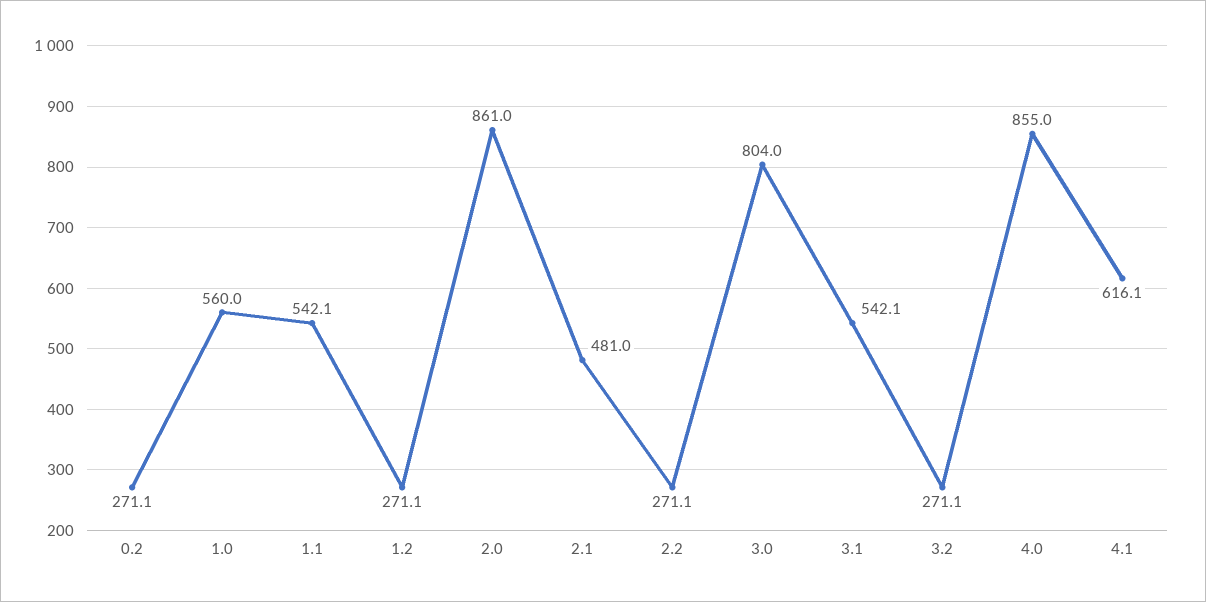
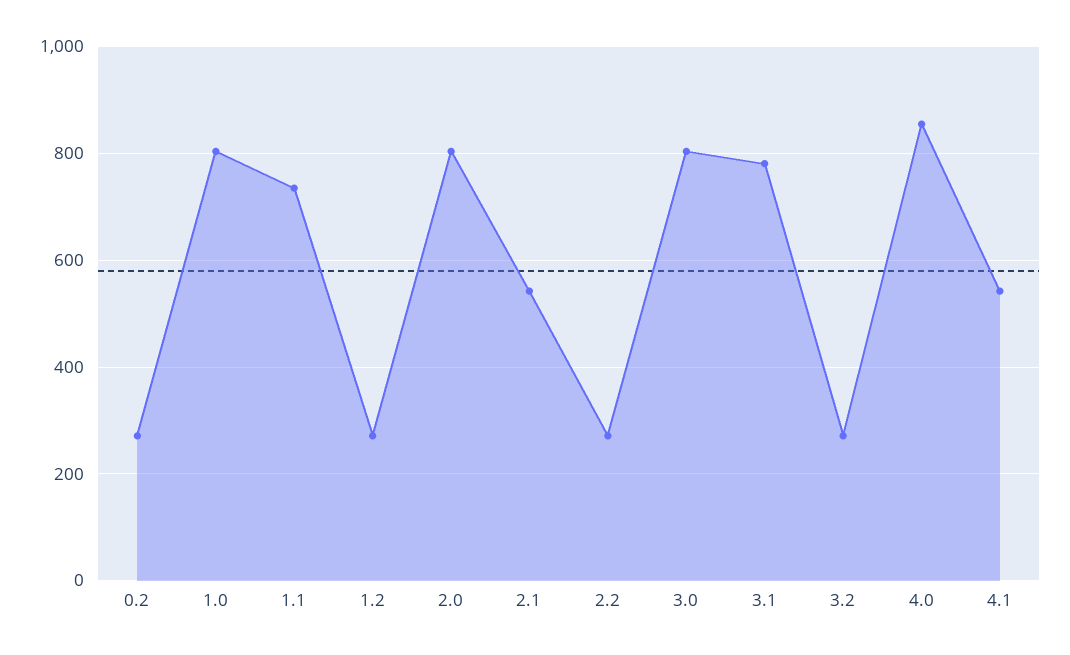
  {
    "0.2": 271.1,
-   "1.0": 560,
+   "1.0": 800,
-   "1.1": 542.1,
+   "1.1": 740,
    "1.2": 271.1,
-   "2.0": 861,
+   "2.0": 800,
-   "2.1": 481,
+   "2.1": 540,
    "2.2": 271.1,
    "3.0": 804,
-   "3.1": 542.1,
+   "3.1": 780,
    "3.2": 271.1,
    "4.0": 855,
-   "4.1": 616.1
+   "4.1": 540
  }

